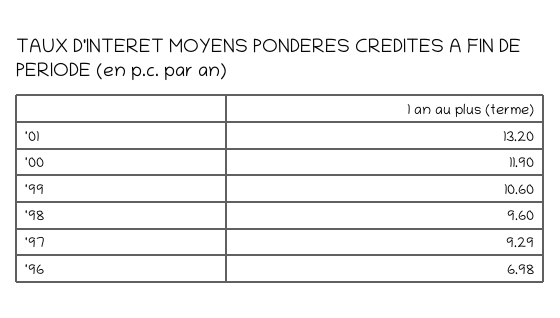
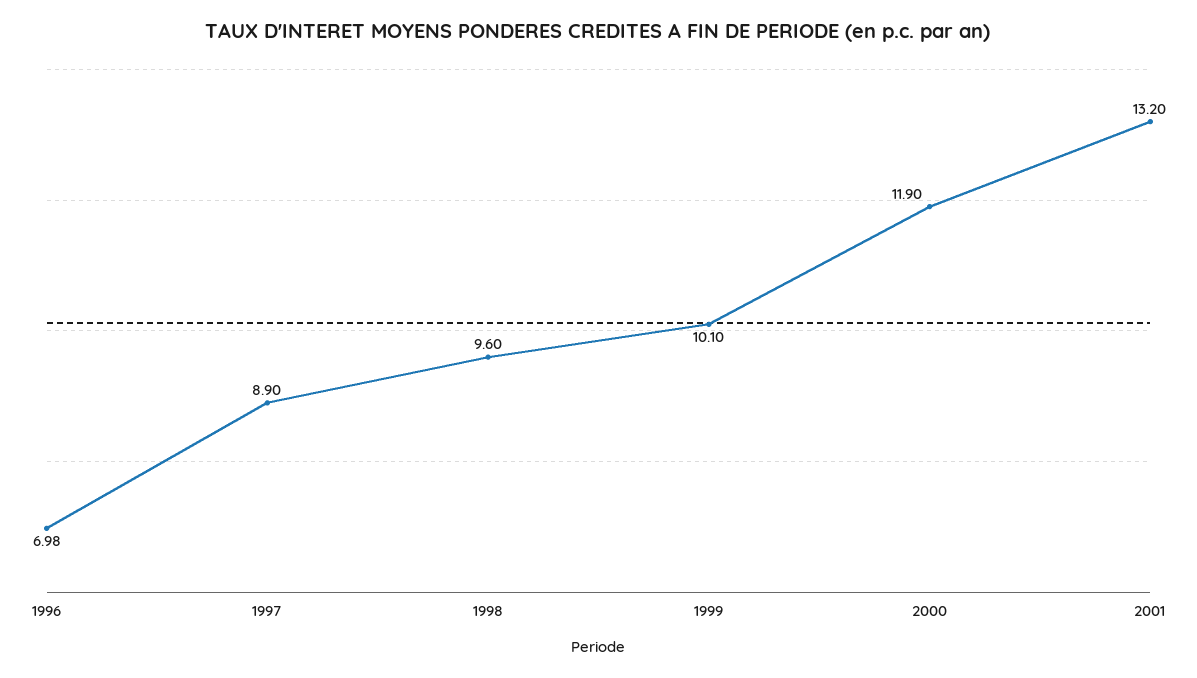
  {
    "'01": 13.2,
    "'00": 11.9,
-   "'99": 10.6,
+   "'99": 10.1,
    "'98": 9.6,
-   "'97": 9.29,
+   "'97": 8.9,
    "'96": 6.98
  }

